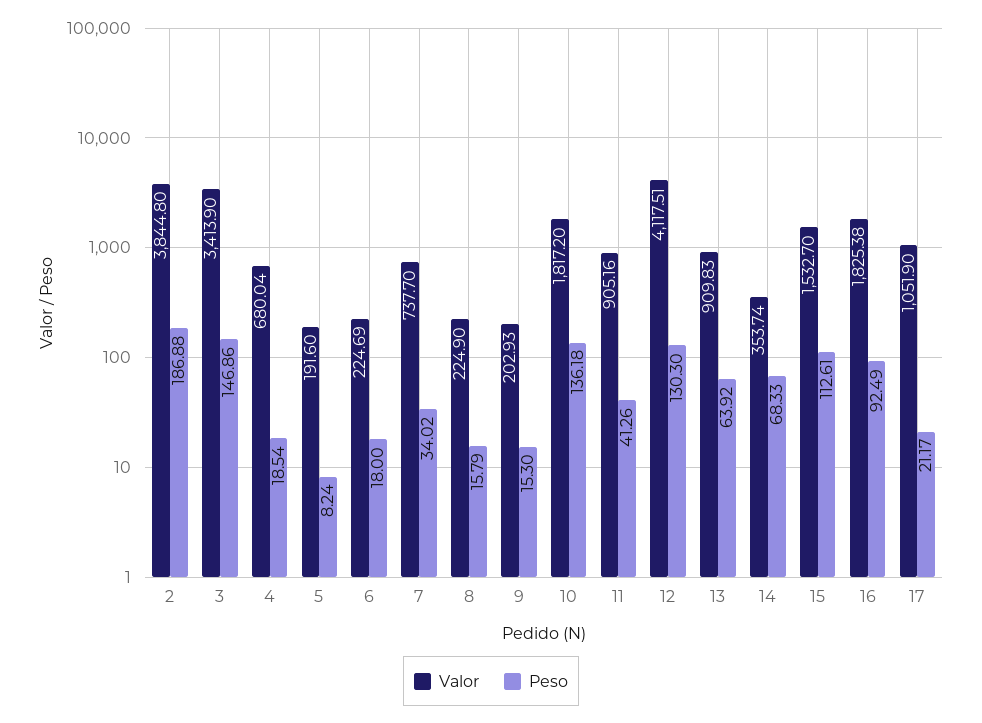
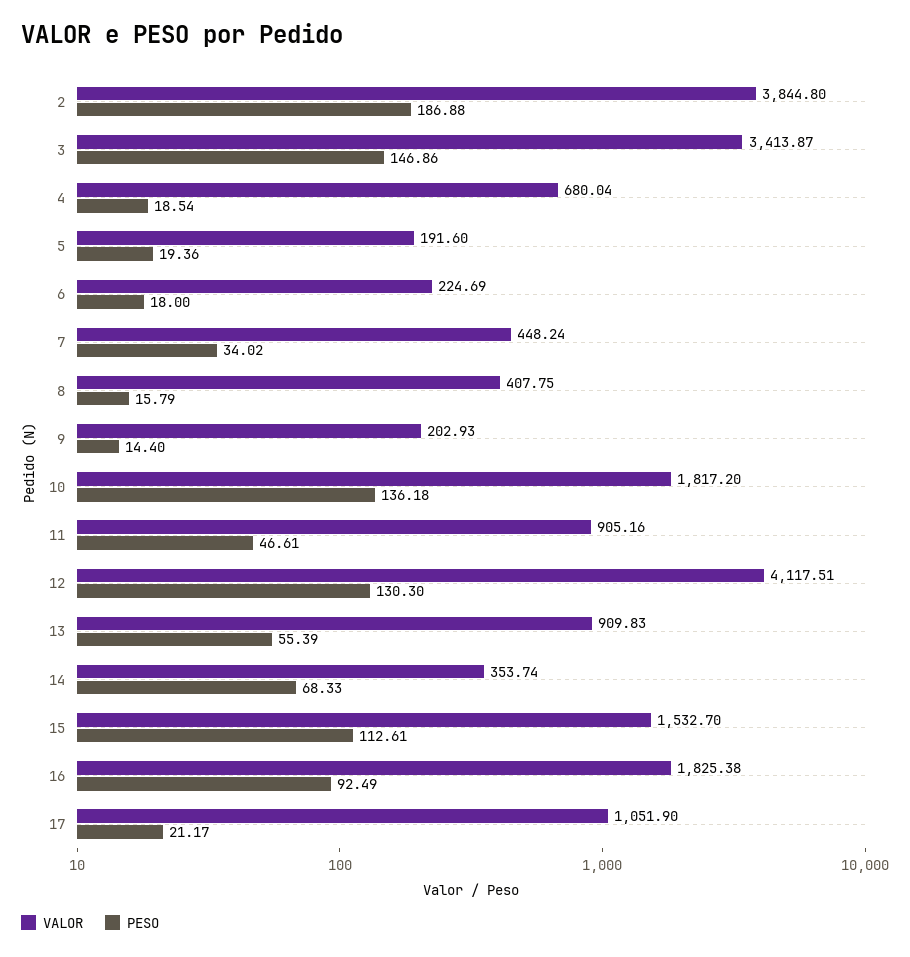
  {
    "Valor": {
      "2": 3844.8,
-     "3": 3413.9,
+     "3": 3413.87,
      "4": 680.04,
      "5": 191.6,
      "6": 224.69,
-     "7": 737.7,
+     "7": 448.24,
-     "8": 224.9,
+     "8": 407.75,
      "9": 202.93,
      "10": 1817.2,
      "11": 905.16,
      "12": 4117.51,
      "13": 909.83,
      "14": 353.74,
      "15": 1532.7,
      "16": 1825.38,
      "17": 1051.9
    },
    "Peso": {
      "2": 186.88,
      "3": 146.86,
      "4": 18.54,
-     "5": 8.24,
+     "5": 19.36,
      "6": 18,
      "7": 34.02,
      "8": 15.79,
-     "9": 15.3,
+     "9": 14.4,
      "10": 136.18,
-     "11": 41.26,
+     "11": 46.61,
      "12": 130.3,
-     "13": 63.92,
+     "13": 55.39,
      "14": 68.33,
      "15": 112.61,
      "16": 92.49,
      "17": 21.17
    }
  }

